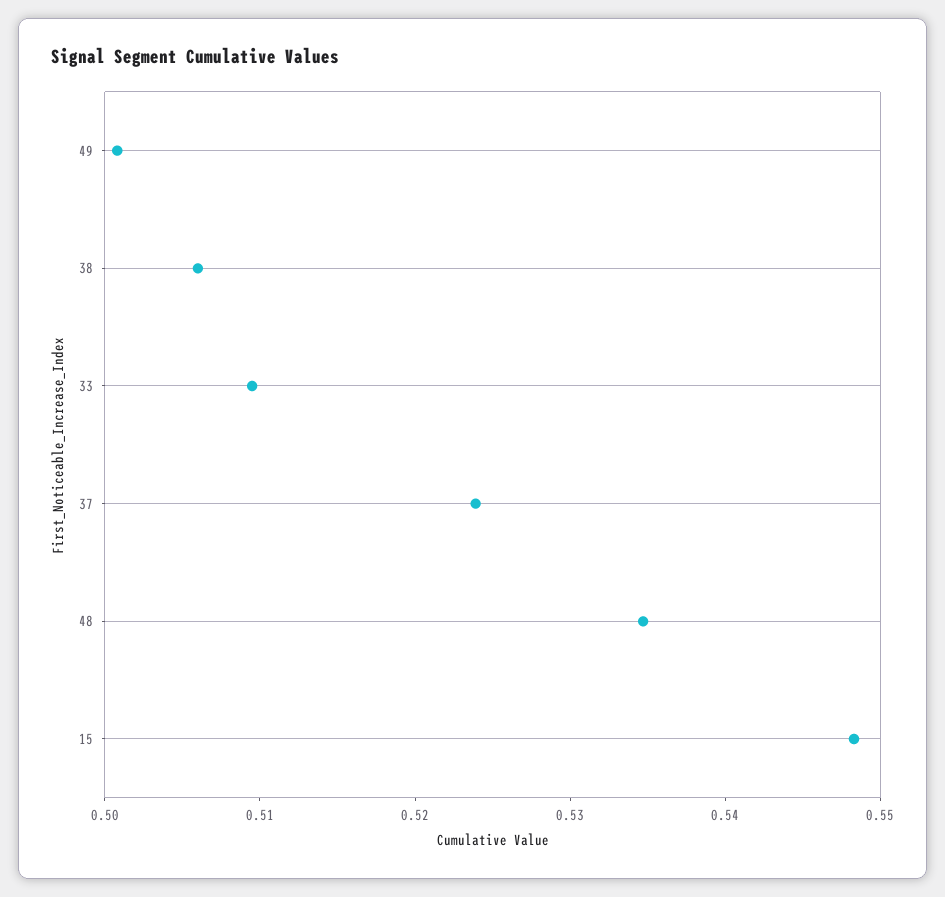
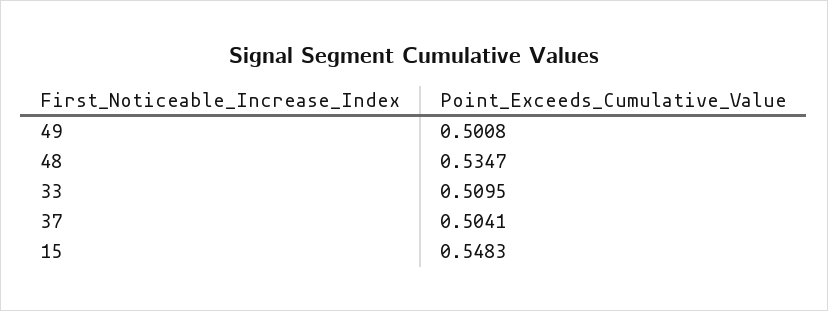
  {
    "49": 0.5008,
-   "38": 0.506,
    "33": 0.5095,
-   "37": 0.524,
+   "37": 0.5041,
    "48": 0.5347,
    "15": 0.5483
  }

